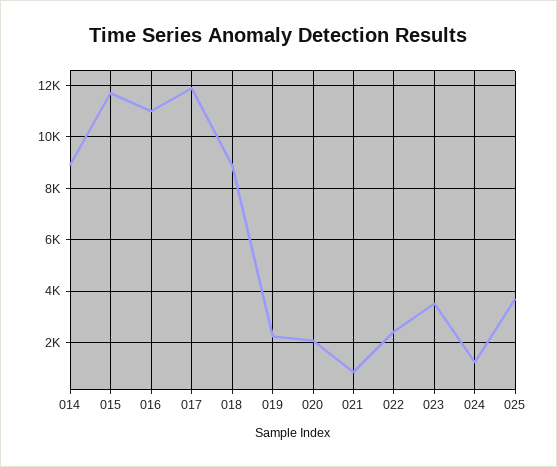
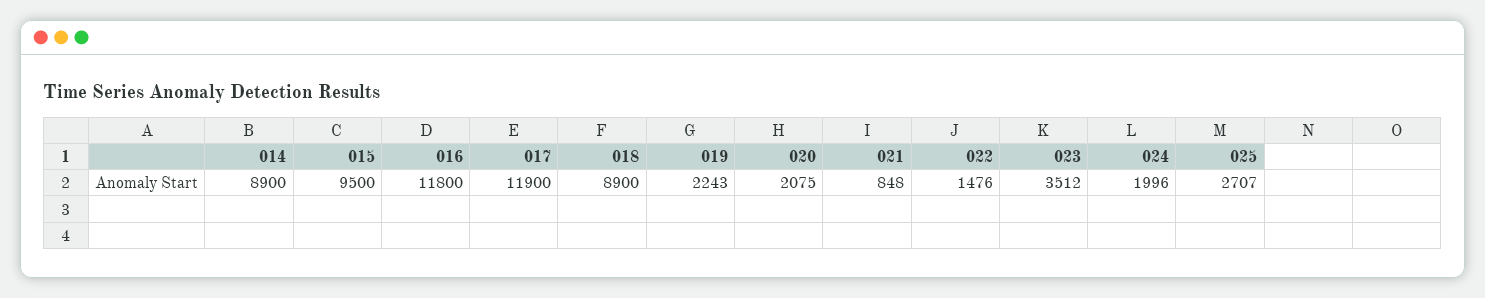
  {
    "014": 8900,
-   "015": 11750,
+   "015": 9500,
-   "016": 11000,
+   "016": 11800,
    "017": 11900,
    "018": 8900,
    "019": 2243,
    "020": 2075,
    "021": 848,
-   "022": 2500,
+   "022": 1476,
    "023": 3512,
-   "024": 1250,
+   "024": 1996,
-   "025": 3750
+   "025": 2707
  }

